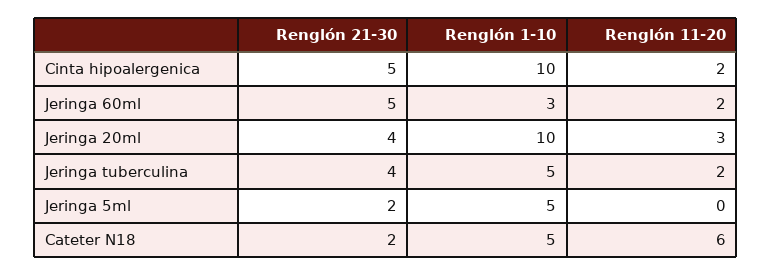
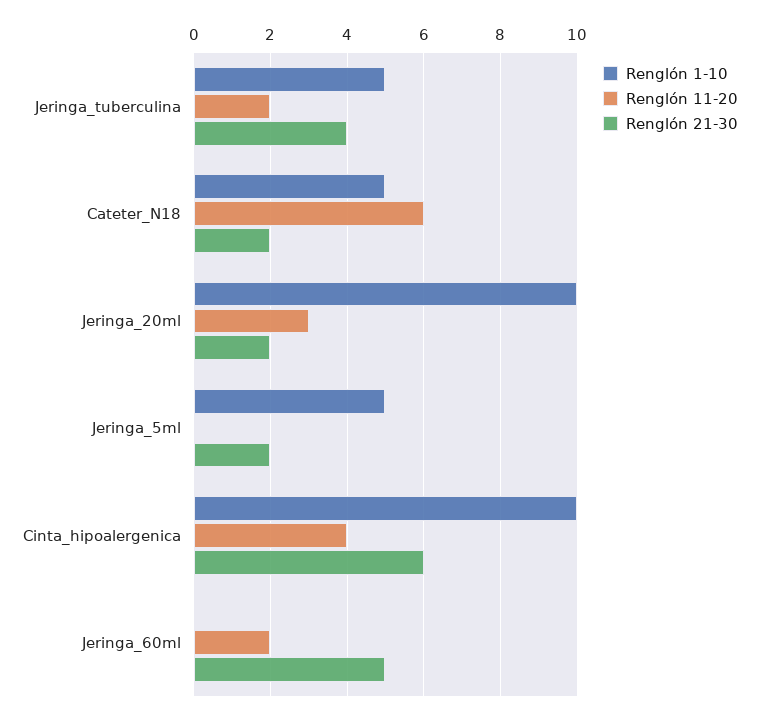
  {
    "Renglón 21-30": {
-     "Cinta hipoalergenica": 5,
+     "Cinta hipoalergenica": 6,
      "Jeringa 60ml": 5,
-     "Jeringa 20ml": 4,
+     "Jeringa 20ml": 2,
      "Jeringa tuberculina": 4,
      "Jeringa 5ml": 2,
      "Cateter N18": 2
    },
    "Renglón 1-10": {
      "Cinta hipoalergenica": 10,
-     "Jeringa 60ml": 3,
+     "Jeringa 60ml": 0,
      "Jeringa 20ml": 10,
      "Jeringa tuberculina": 5,
      "Jeringa 5ml": 5,
      "Cateter N18": 5
    },
    "Renglón 11-20": {
-     "Cinta hipoalergenica": 2,
+     "Cinta hipoalergenica": 4,
      "Jeringa 60ml": 2,
      "Jeringa 20ml": 3,
      "Jeringa tuberculina": 2,
      "Jeringa 5ml": 0,
      "Cateter N18": 6
    }
  }

